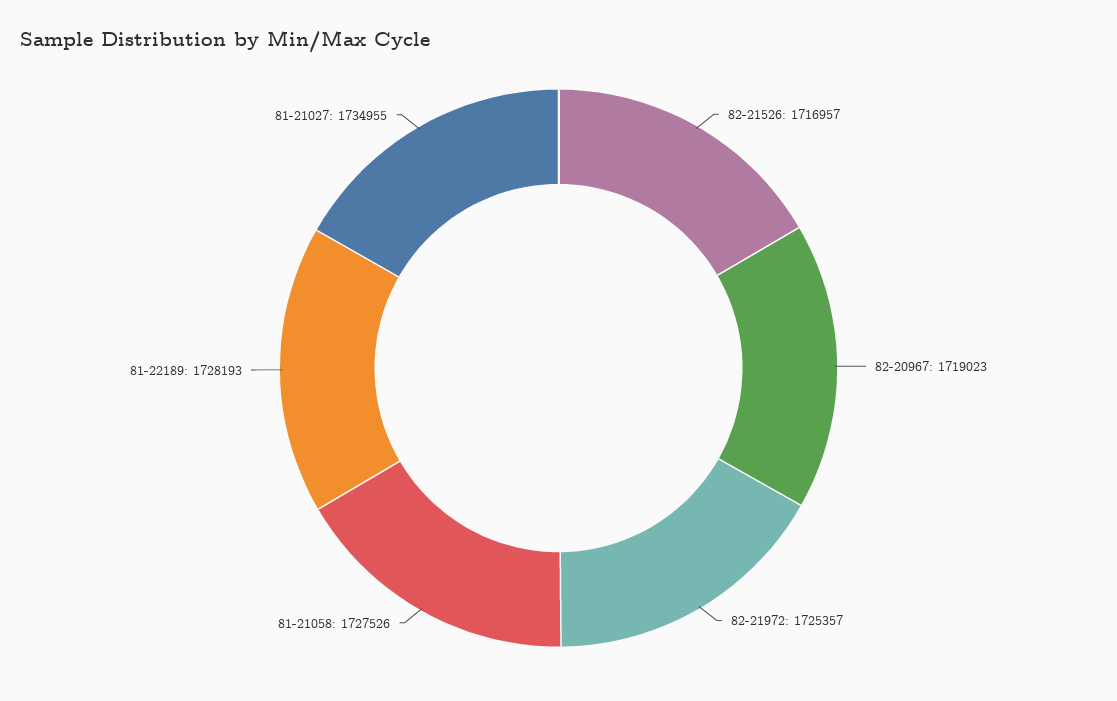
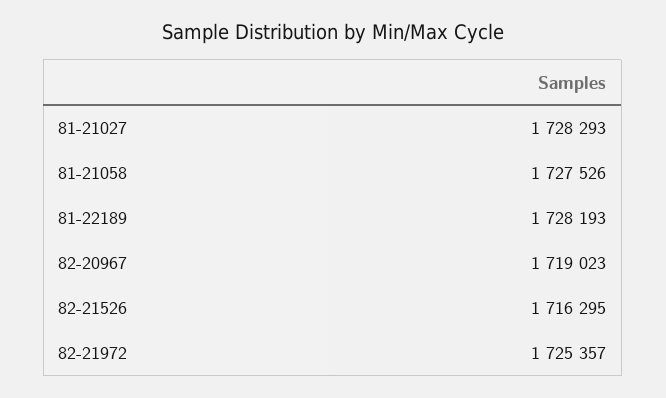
  {
-   "82-21526": 1716957,
+   "82-21526": 1716295,
    "82-20967": 1719023,
    "82-21972": 1725357,
    "81-21058": 1727526,
    "81-22189": 1728193,
-   "81-21027": 1734955
+   "81-21027": 1728293
  }

